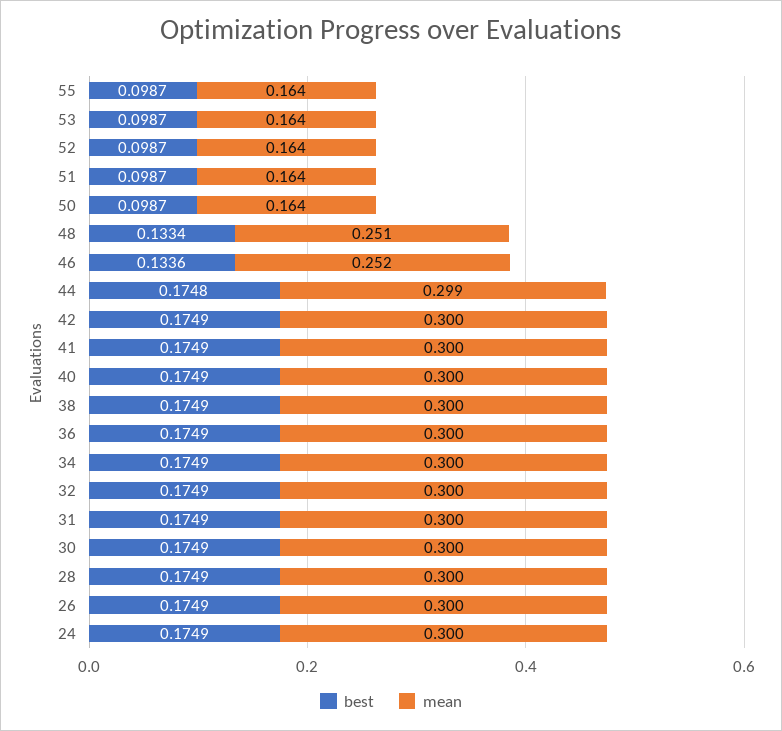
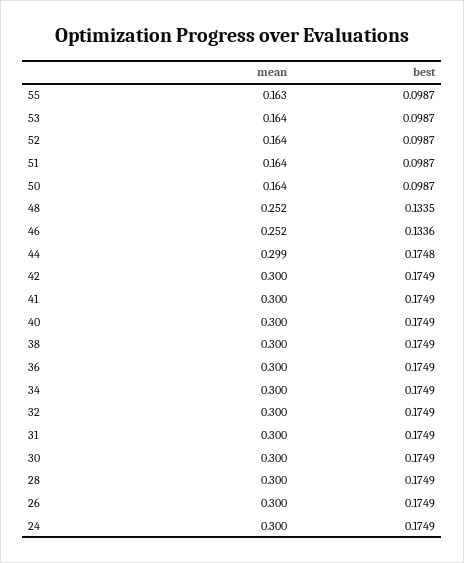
  {
    "best": {
      "55": 0.0987,
      "53": 0.0987,
      "52": 0.0987,
      "51": 0.0987,
      "50": 0.0987,
-     "48": 0.1334,
+     "48": 0.1335,
      "46": 0.1336,
      "44": 0.1748,
      "42": 0.1749,
      "41": 0.1749,
      "40": 0.1749,
      "38": 0.1749,
      "36": 0.1749,
      "34": 0.1749,
      "32": 0.1749,
      "31": 0.1749,
      "30": 0.1749,
      "28": 0.1749,
      "26": 0.1749,
      "24": 0.1749
    },
    "mean": {
-     "55": 0.164,
+     "55": 0.163,
      "53": 0.164,
      "52": 0.164,
      "51": 0.164,
      "50": 0.164,
-     "48": 0.251,
+     "48": 0.252,
      "46": 0.252,
      "44": 0.299,
      "42": 0.3,
      "41": 0.3,
      "40": 0.3,
      "38": 0.3,
      "36": 0.3,
      "34": 0.3,
      "32": 0.3,
      "31": 0.3,
      "30": 0.3,
      "28": 0.3,
      "26": 0.3,
      "24": 0.3
    }
  }

